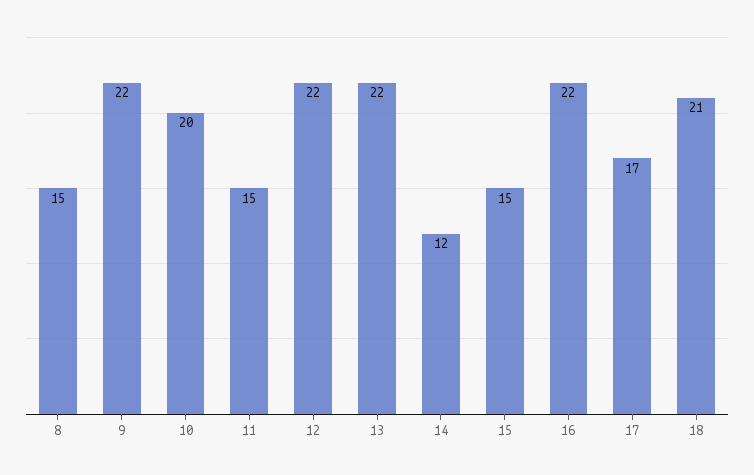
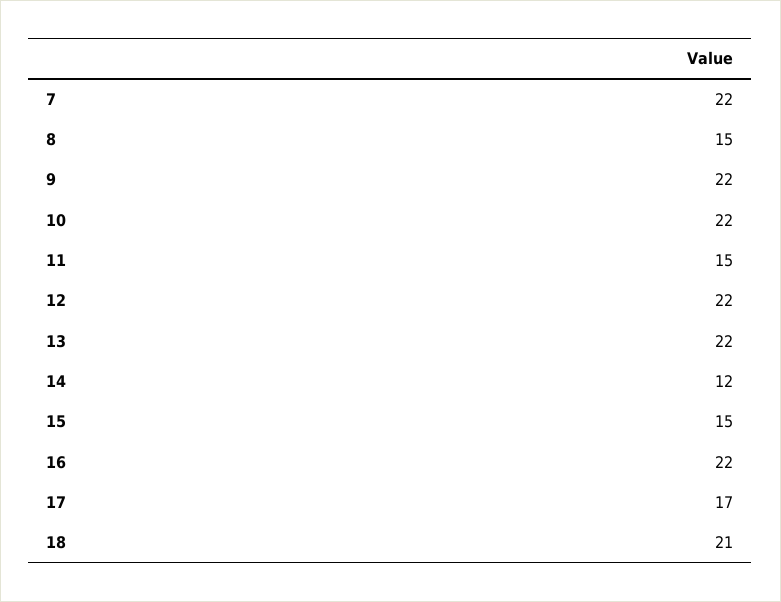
  {
    "8": 15,
    "9": 22,
-   "10": 20,
+   "10": 22,
    "11": 15,
    "12": 22,
    "13": 22,
    "14": 12,
    "15": 15,
    "16": 22,
    "17": 17,
-   "18": 21
+   "18": 21,
+   "7": 22
  }

